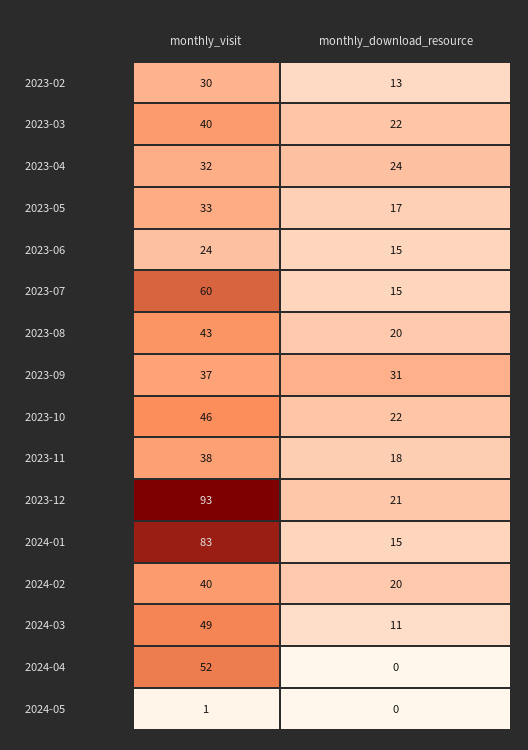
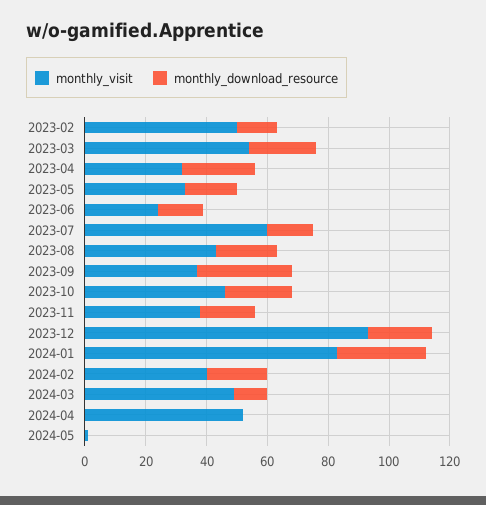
  {
    "monthly_visit": {
-     "2023-02": 30,
+     "2023-02": 50,
-     "2023-03": 40,
+     "2023-03": 55,
      "2023-04": 32,
      "2023-05": 33,
      "2023-06": 24,
      "2023-07": 60,
      "2023-08": 43,
      "2023-09": 37,
      "2023-10": 46,
      "2023-11": 38,
      "2023-12": 93,
      "2024-01": 83,
      "2024-02": 40,
      "2024-03": 49,
      "2024-04": 52,
      "2024-05": 1
    },
    "monthly_download_resource": {
      "2023-02": 13,
      "2023-03": 22,
      "2023-04": 24,
      "2023-05": 17,
      "2023-06": 15,
      "2023-07": 15,
      "2023-08": 20,
      "2023-09": 31,
      "2023-10": 22,
      "2023-11": 18,
      "2023-12": 21,
-     "2024-01": 15,
+     "2024-01": 30,
      "2024-02": 20,
      "2024-03": 11,
      "2024-04": 0,
      "2024-05": 0
    }
  }

